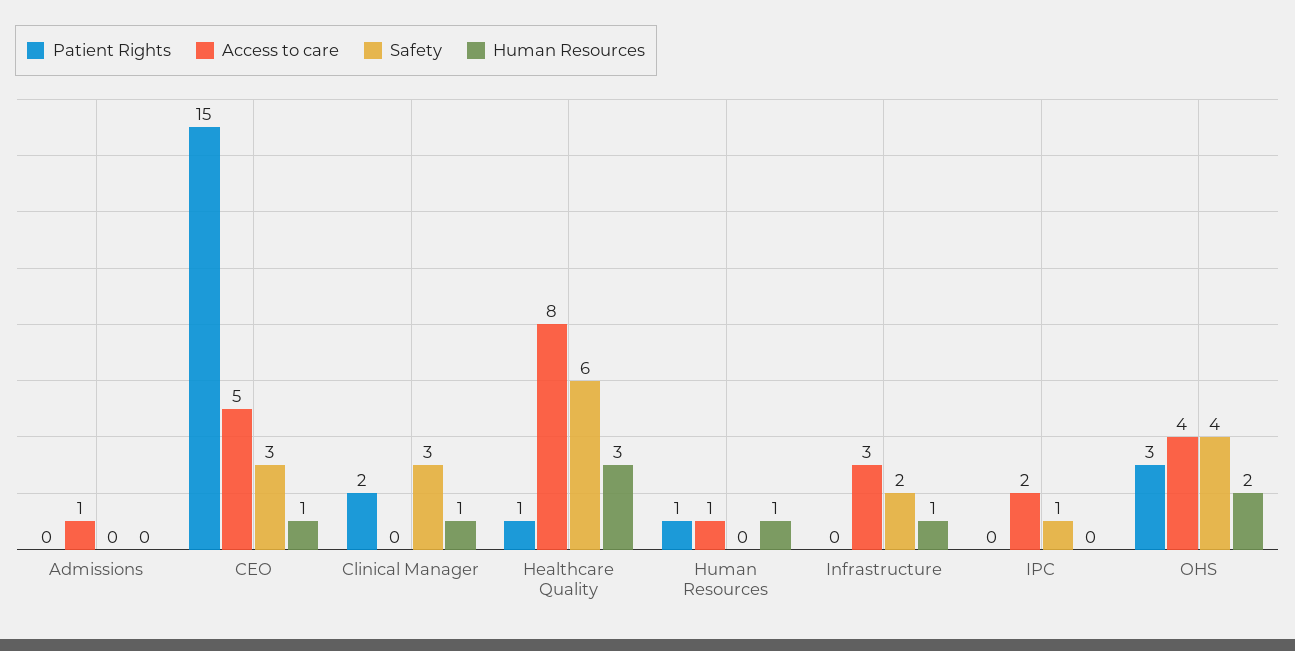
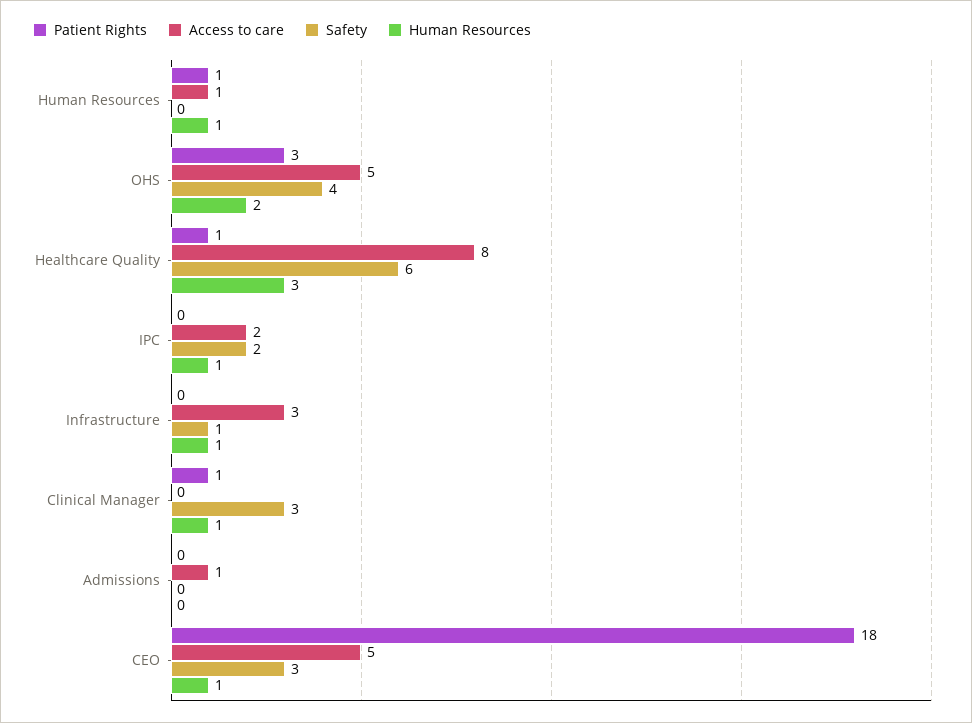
  {
    "Patient Rights": {
      "Admissions": 0,
-     "CEO": 15,
+     "CEO": 18,
-     "Clinical Manager": 2,
+     "Clinical Manager": 1,
      "Healthcare Quality": 1,
      "Human Resources": 1,
      "Infrastructure": 0,
      "IPC": 0,
      "OHS": 3
    },
    "Access to care": {
      "Admissions": 1,
      "CEO": 5,
      "Clinical Manager": 0,
      "Healthcare Quality": 8,
      "Human Resources": 1,
      "Infrastructure": 3,
      "IPC": 2,
-     "OHS": 4
+     "OHS": 5
    },
    "Safety": {
      "Admissions": 0,
      "CEO": 3,
      "Clinical Manager": 3,
      "Healthcare Quality": 6,
      "Human Resources": 0,
-     "Infrastructure": 2,
+     "Infrastructure": 1,
-     "IPC": 1,
+     "IPC": 2,
      "OHS": 4
    },
    "Human Resources": {
      "Admissions": 0,
      "CEO": 1,
      "Clinical Manager": 1,
      "Healthcare Quality": 3,
      "Human Resources": 1,
      "Infrastructure": 1,
-     "IPC": 0,
+     "IPC": 1,
      "OHS": 2
    }
  }

